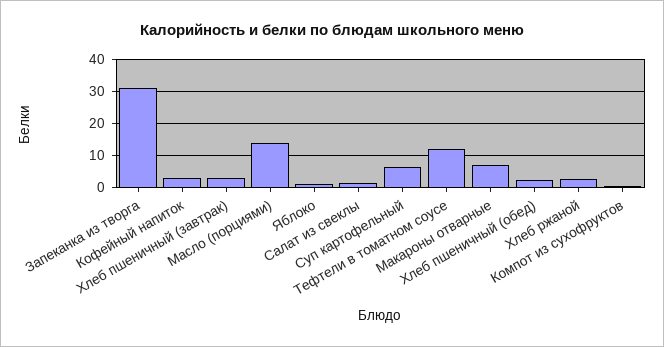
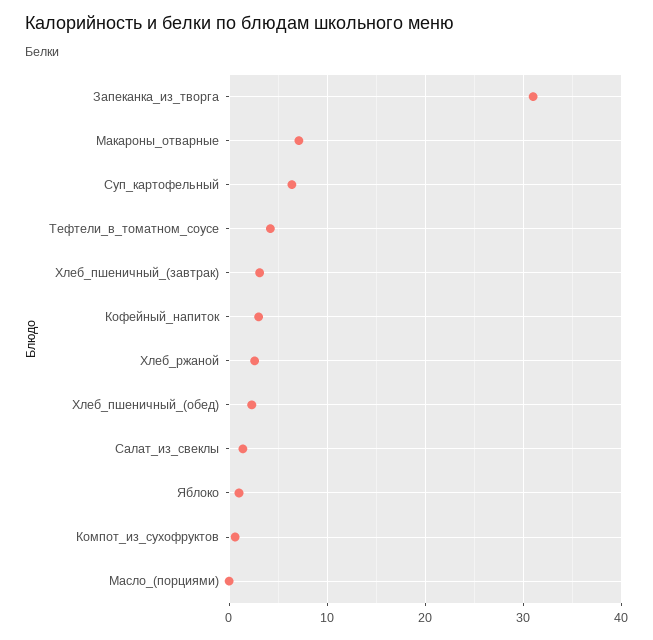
  {
    "Запеканка из творга": 31,
    "Кофейный напиток": 3,
    "Хлеб пшеничный (завтрак)": 3,
-   "Масло (порциями)": 14,
+   "Масло (порциями)": 0,
    "Яблоко": 1,
    "Салат из свеклы": 1,
    "Суп картофельный": 6,
-   "Тефтели в томатном соусе": 12,
+   "Тефтели в томатном соусе": 4,
    "Макароны отварные": 7,
    "Хлеб пшеничный (обед)": 2,
    "Хлеб ржаной": 3,
    "Компот из сухофруктов": 1
  }

